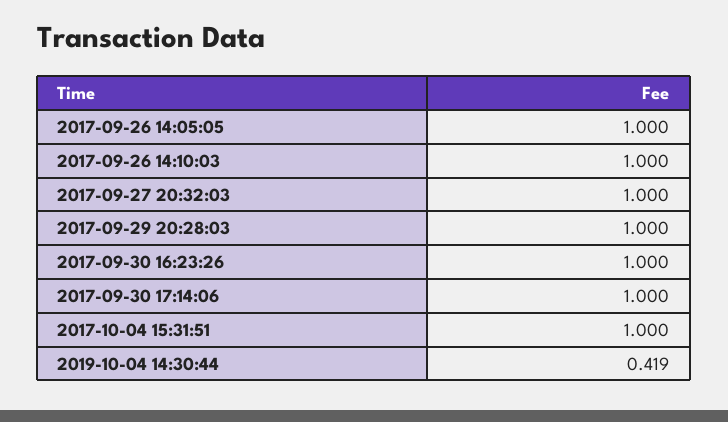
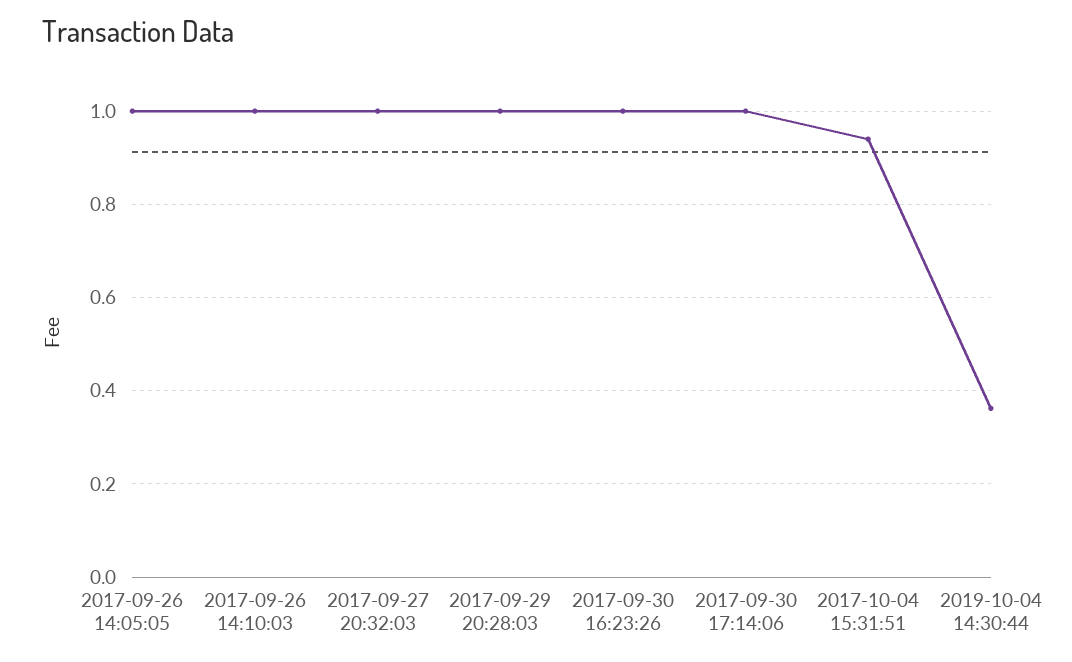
  {
    "2017-09-26 14:05:05": 1,
    "2017-09-26 14:10:03": 1,
    "2017-09-27 20:32:03": 1,
    "2017-09-29 20:28:03": 1,
    "2017-09-30 16:23:26": 1,
    "2017-09-30 17:14:06": 1,
-   "2017-10-04 15:31:51": 1,
+   "2017-10-04 15:31:51": 0.94,
-   "2019-10-04 14:30:44": 0.419
+   "2019-10-04 14:30:44": 0.36
  }

